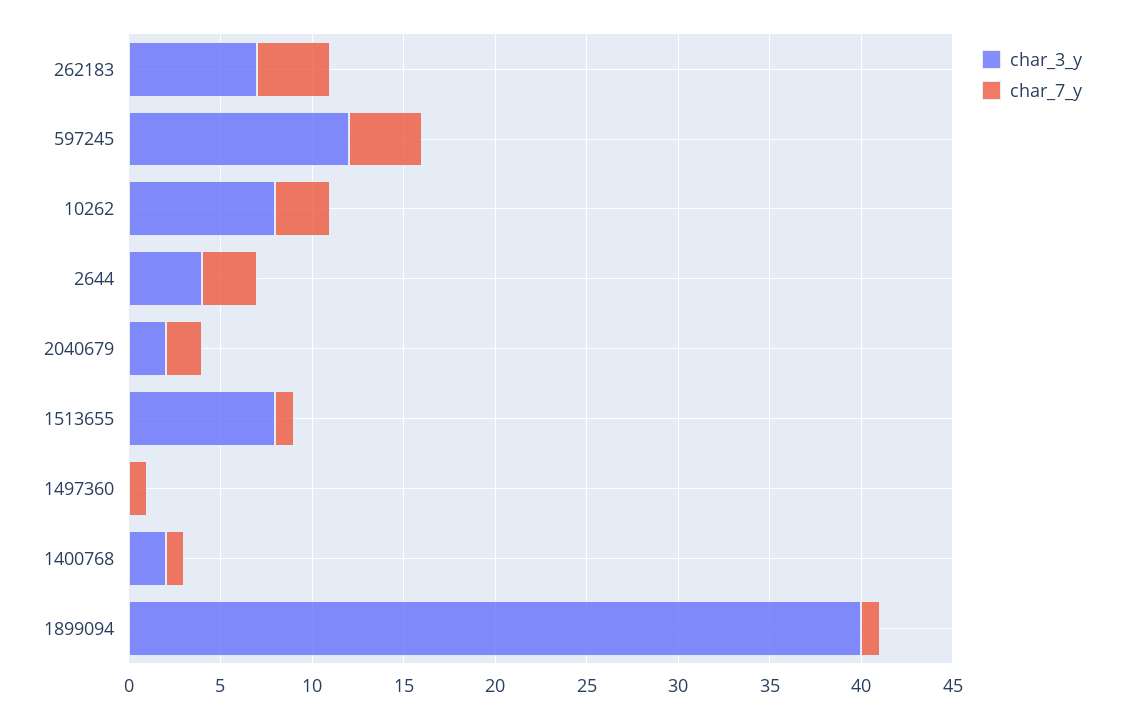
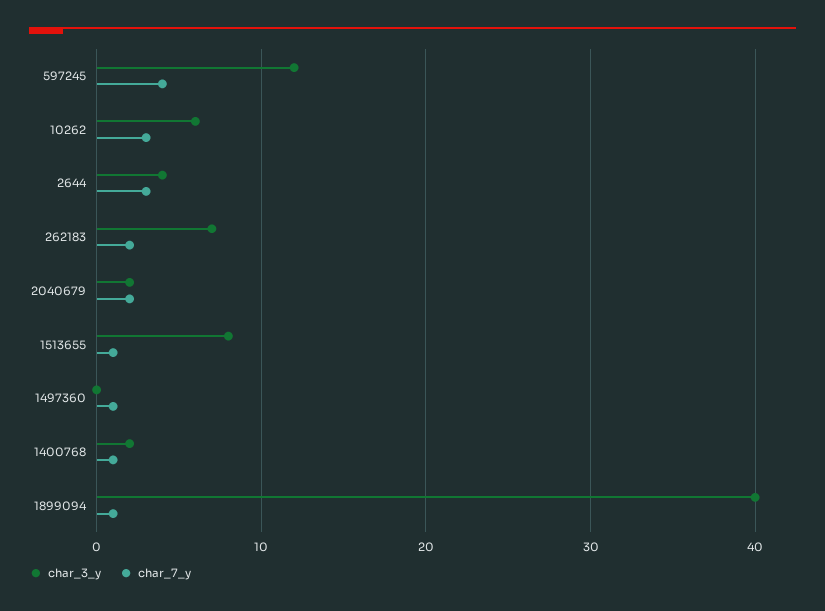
  {
    "char_3_y": {
      "262183": 7,
      "597245": 12,
-     "10262": 8,
+     "10262": 6,
      "2644": 4,
      "2040679": 2,
      "1513655": 8,
      "1497360": 0,
      "1400768": 2,
      "1899094": 40
    },
    "char_7_y": {
-     "262183": 4,
+     "262183": 2,
      "597245": 4,
      "10262": 3,
      "2644": 3,
      "2040679": 2,
      "1513655": 1,
      "1497360": 1,
      "1400768": 1,
      "1899094": 1
    }
  }

